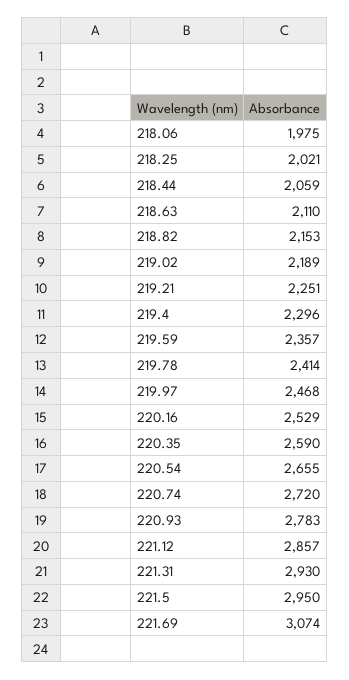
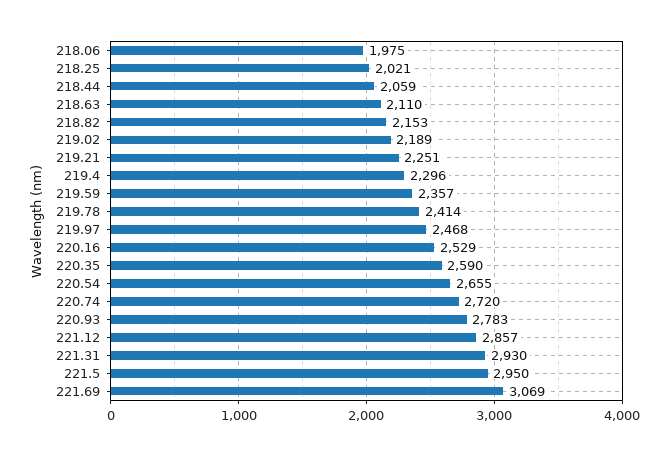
  {
    "218.06": 1975,
    "218.25": 2021,
    "218.44": 2059,
    "218.63": 2110,
    "218.82": 2153,
    "219.02": 2189,
    "219.21": 2251,
    "219.4": 2296,
    "219.59": 2357,
    "219.78": 2414,
    "219.97": 2468,
    "220.16": 2529,
    "220.35": 2590,
    "220.54": 2655,
    "220.74": 2720,
    "220.93": 2783,
    "221.12": 2857,
    "221.31": 2930,
    "221.5": 2950,
-   "221.69": 3074
+   "221.69": 3069
  }

